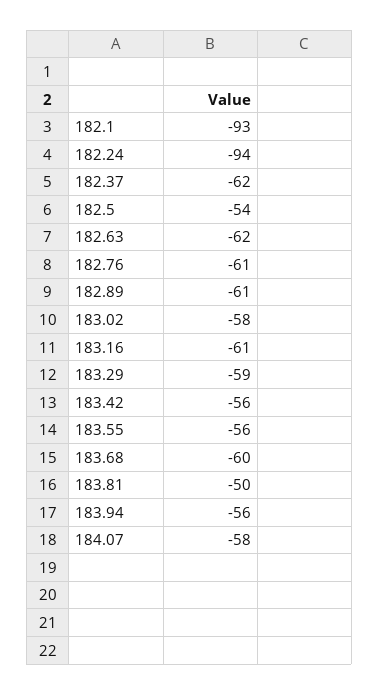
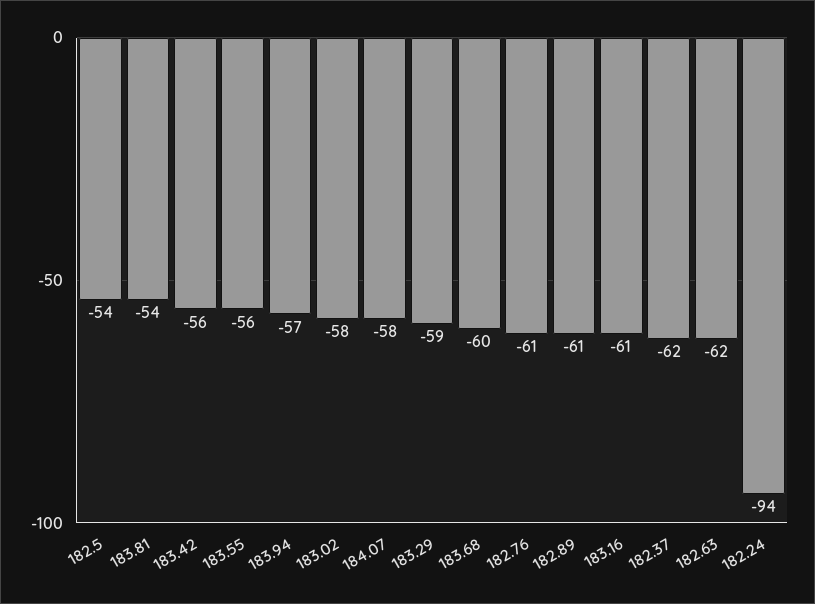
  {
-   "182.1": -93,
    "182.24": -94,
    "182.37": -62,
    "182.5": -54,
    "182.63": -62,
    "182.76": -61,
    "182.89": -61,
    "183.02": -58,
    "183.16": -61,
    "183.29": -59,
    "183.42": -56,
    "183.55": -56,
    "183.68": -60,
-   "183.81": -50,
+   "183.81": -54,
-   "183.94": -56,
+   "183.94": -57,
    "184.07": -58
  }

